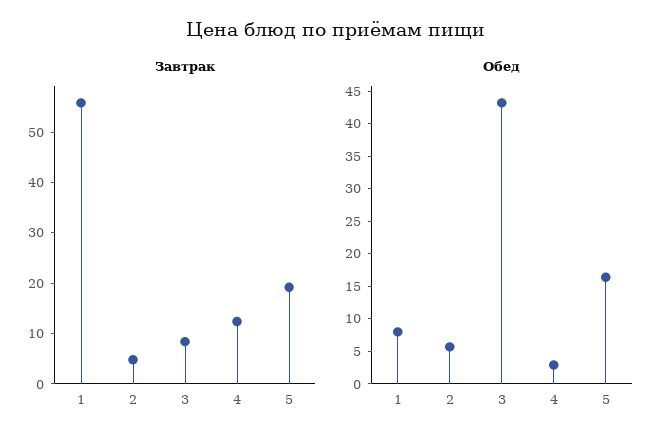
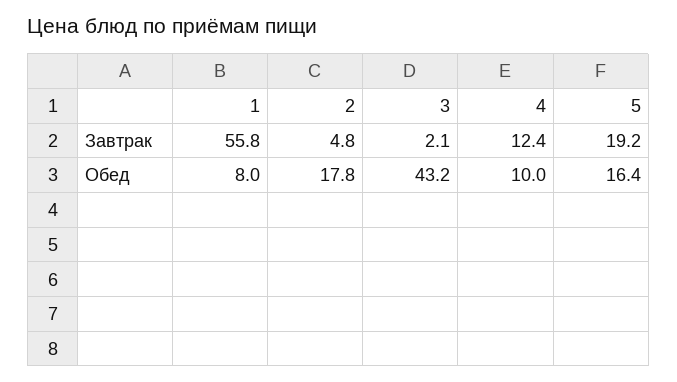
  {
    "Завтрак": {
      "1": 55.8,
      "2": 4.8,
-     "3": 8,
+     "3": 2.1,
      "4": 12.4,
      "5": 19.2
    },
    "Обед": {
      "1": 8,
-     "2": 5,
+     "2": 17.8,
      "3": 43.2,
-     "4": 2.5,
+     "4": 10,
      "5": 16.4
    }
  }

